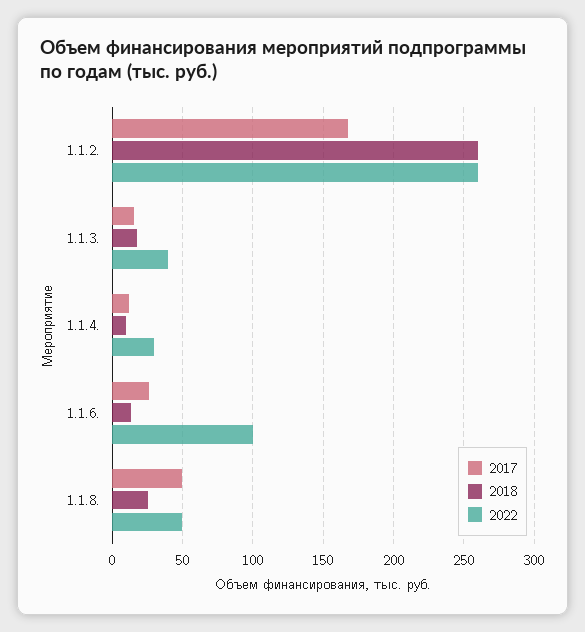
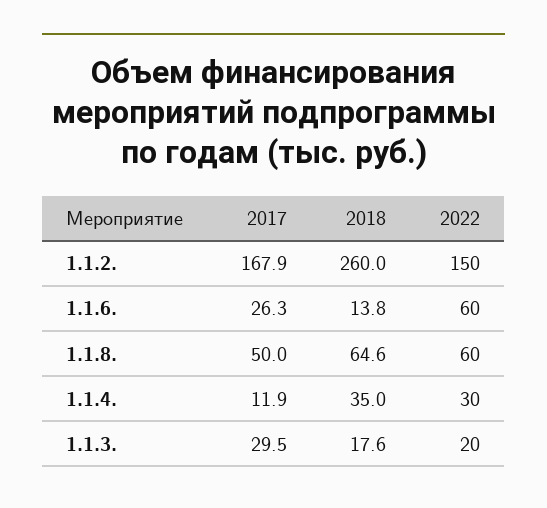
  {
    "2017": {
      "1.1.2.": 167.9,
-     "1.1.3.": 15,
+     "1.1.3.": 29.5,
      "1.1.4.": 11.9,
      "1.1.6.": 26.3,
      "1.1.8.": 50
    },
    "2018": {
      "1.1.2.": 260,
      "1.1.3.": 17.6,
-     "1.1.4.": 10,
+     "1.1.4.": 35,
      "1.1.6.": 13.8,
-     "1.1.8.": 25
+     "1.1.8.": 64.6
    },
    "2022": {
-     "1.1.2.": 260,
+     "1.1.2.": 150,
-     "1.1.3.": 40,
+     "1.1.3.": 20,
      "1.1.4.": 30,
-     "1.1.6.": 100,
+     "1.1.6.": 60,
-     "1.1.8.": 50
+     "1.1.8.": 60
    }
  }

